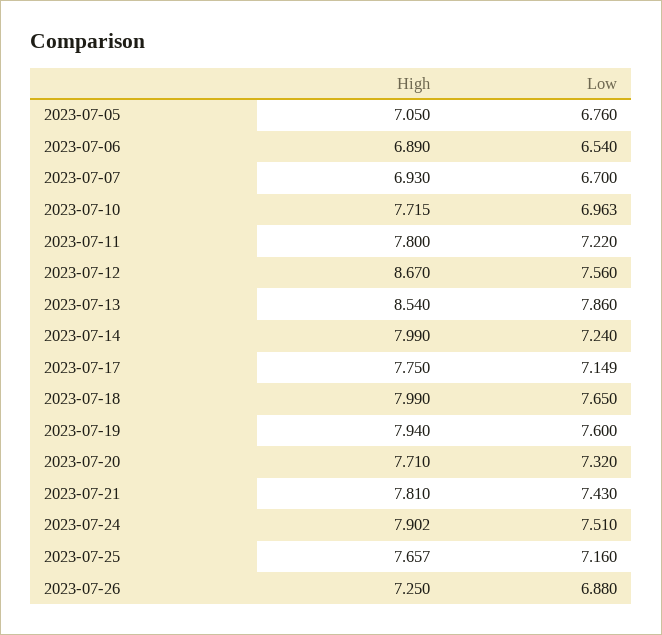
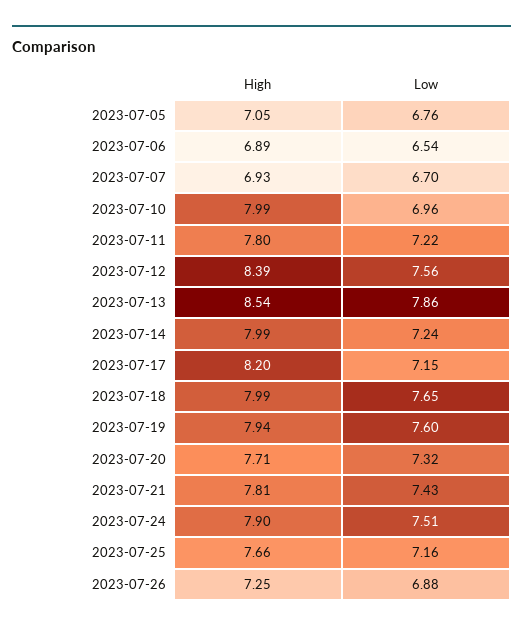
  {
    "High": {
      "2023-07-05": 7.05,
      "2023-07-06": 6.89,
      "2023-07-07": 6.93,
-     "2023-07-10": 7.715,
+     "2023-07-10": 7.99,
      "2023-07-11": 7.8,
-     "2023-07-12": 8.67,
+     "2023-07-12": 8.39,
      "2023-07-13": 8.54,
      "2023-07-14": 7.99,
-     "2023-07-17": 7.75,
+     "2023-07-17": 8.2,
      "2023-07-18": 7.99,
      "2023-07-19": 7.94,
      "2023-07-20": 7.71,
      "2023-07-21": 7.81,
      "2023-07-24": 7.902,
      "2023-07-25": 7.657,
      "2023-07-26": 7.25
    },
    "Low": {
      "2023-07-05": 6.76,
      "2023-07-06": 6.54,
      "2023-07-07": 6.7,
      "2023-07-10": 6.963,
      "2023-07-11": 7.22,
      "2023-07-12": 7.56,
      "2023-07-13": 7.86,
      "2023-07-14": 7.24,
      "2023-07-17": 7.149,
      "2023-07-18": 7.65,
      "2023-07-19": 7.6,
      "2023-07-20": 7.32,
      "2023-07-21": 7.43,
      "2023-07-24": 7.51,
      "2023-07-25": 7.16,
      "2023-07-26": 6.88
    }
  }

